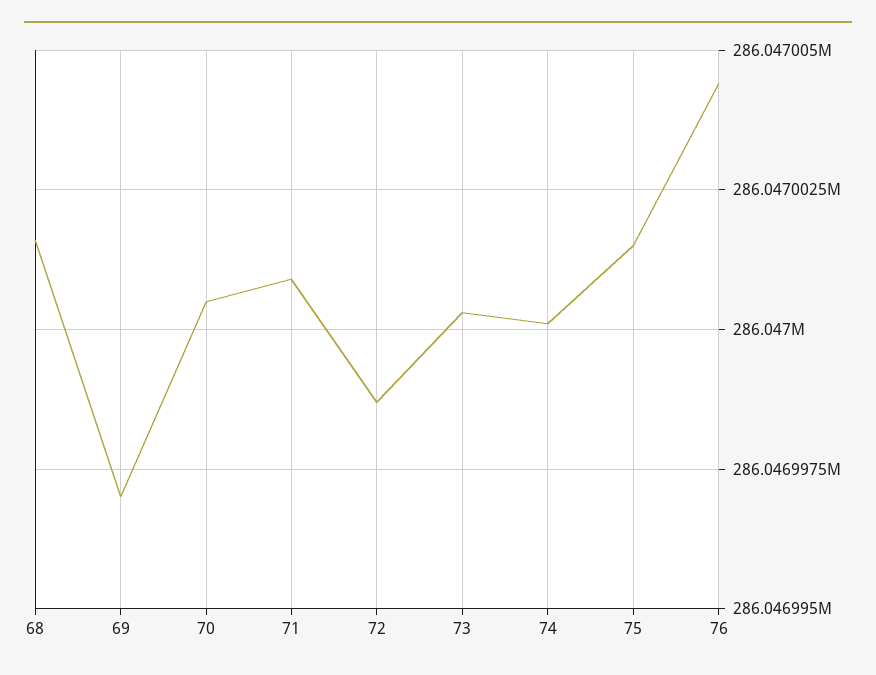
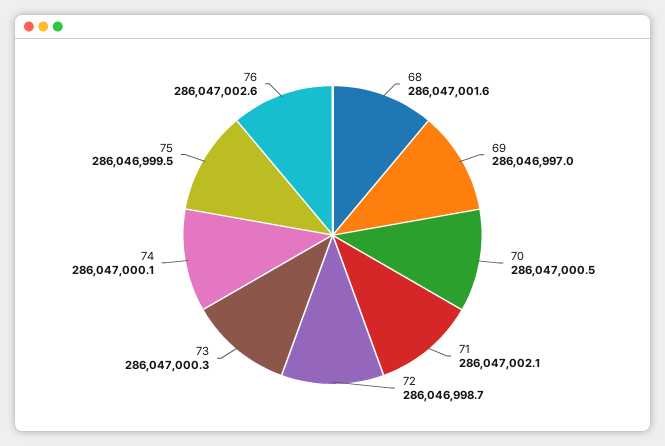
  {
    "68": 286047001.6,
    "69": 286046997,
    "70": 286047000.5,
-   "71": 286047001,
+   "71": 286047002.1,
    "72": 286046998.7,
    "73": 286047000.3,
    "74": 286047000.1,
-   "75": 286047001.5,
+   "75": 286046999.5,
-   "76": 286047004.5
+   "76": 286047002.6
  }

